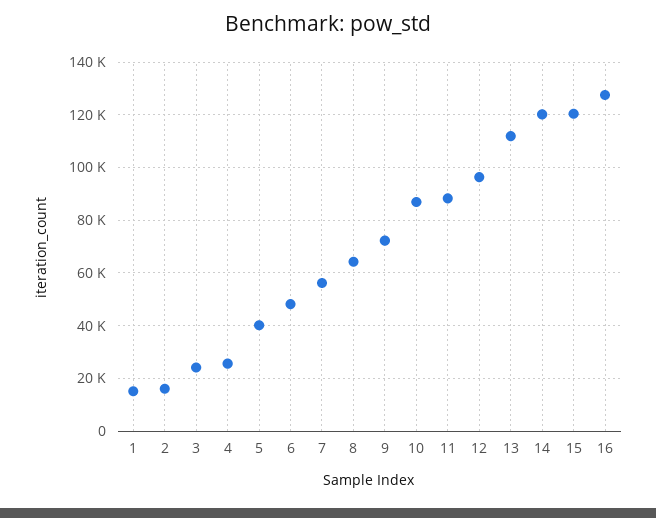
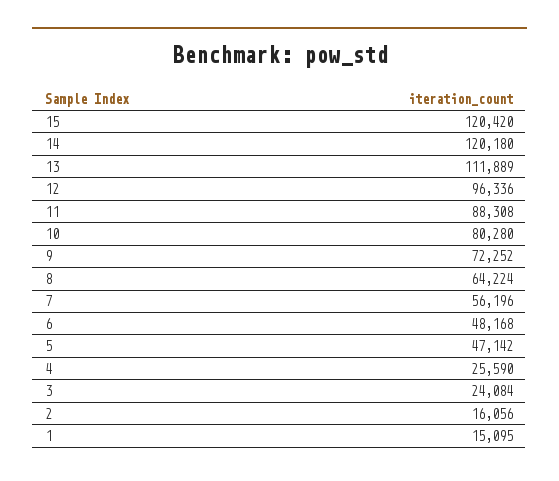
  {
    "1": 15095,
    "2": 16056,
    "3": 24084,
    "4": 25590,
-   "5": 40000,
+   "5": 47142,
    "6": 48168,
    "7": 56196,
    "8": 64224,
    "9": 72252,
-   "10": 87500,
+   "10": 80280,
    "11": 88308,
    "12": 96336,
    "13": 111889,
    "14": 120180,
-   "15": 120420,
+   "15": 120420
-   "16": 127500
  }

